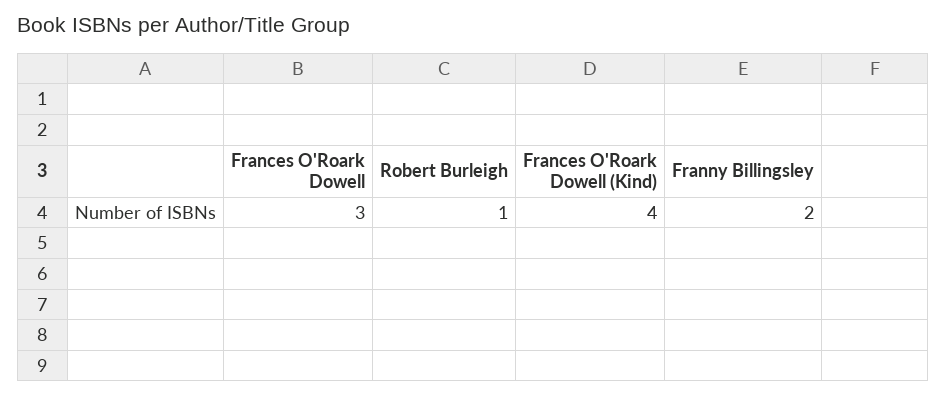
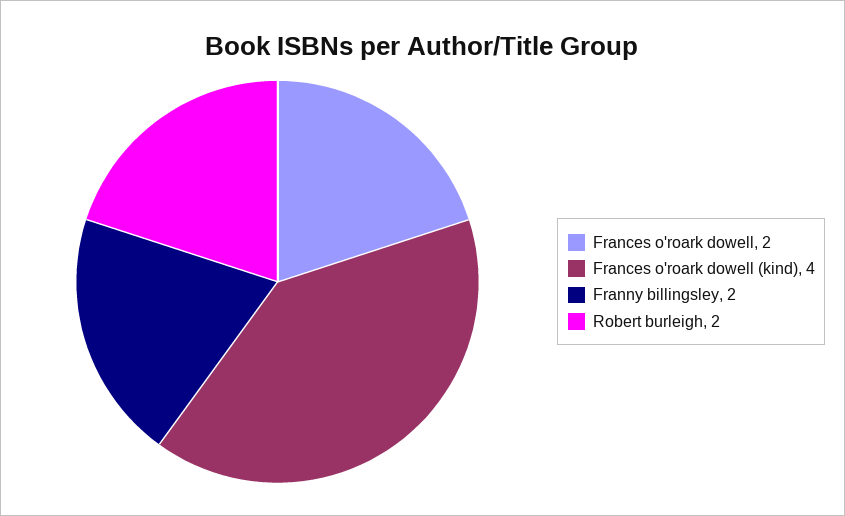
  {
-   "Frances O'Roark Dowell": 3,
+   "Frances O'Roark Dowell": 2,
-   "Robert Burleigh": 1,
+   "Robert Burleigh": 2,
    "Frances O'Roark Dowell (Kind)": 4,
    "Franny Billingsley": 2
  }

